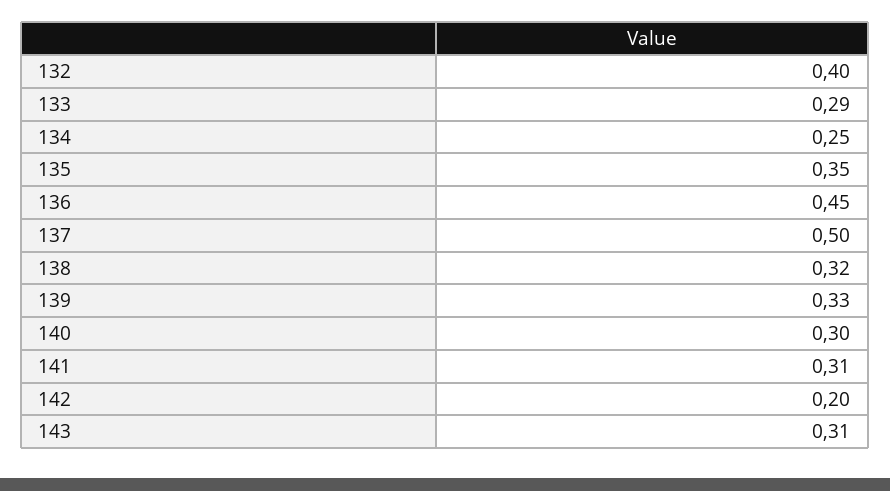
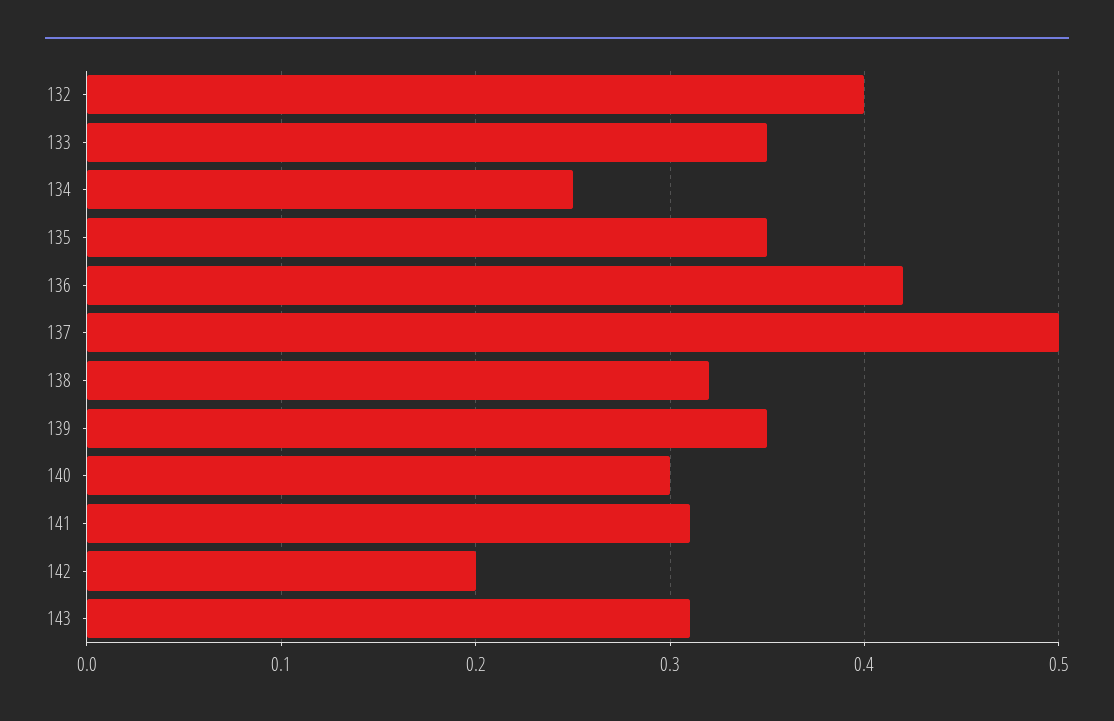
  {
    "132": 0.4,
-   "133": 0.29,
+   "133": 0.35,
    "134": 0.25,
    "135": 0.35,
-   "136": 0.45,
+   "136": 0.42,
    "137": 0.5,
    "138": 0.32,
-   "139": 0.33,
+   "139": 0.35,
    "140": 0.3,
    "141": 0.31,
    "142": 0.2,
    "143": 0.31
  }

